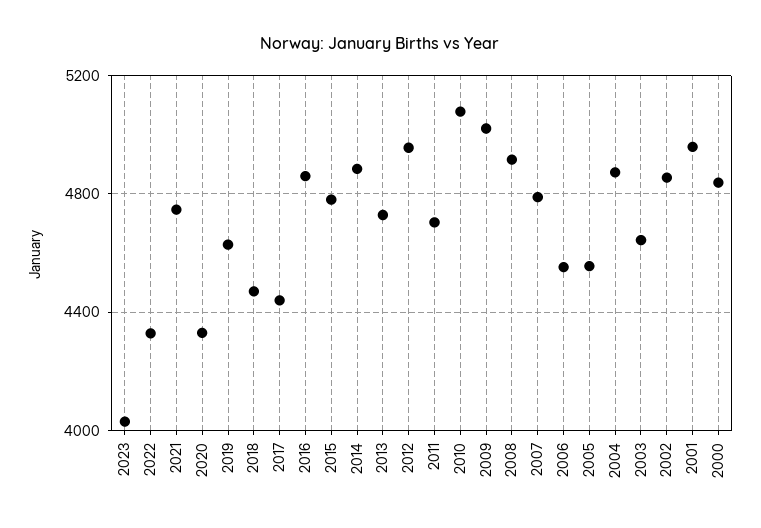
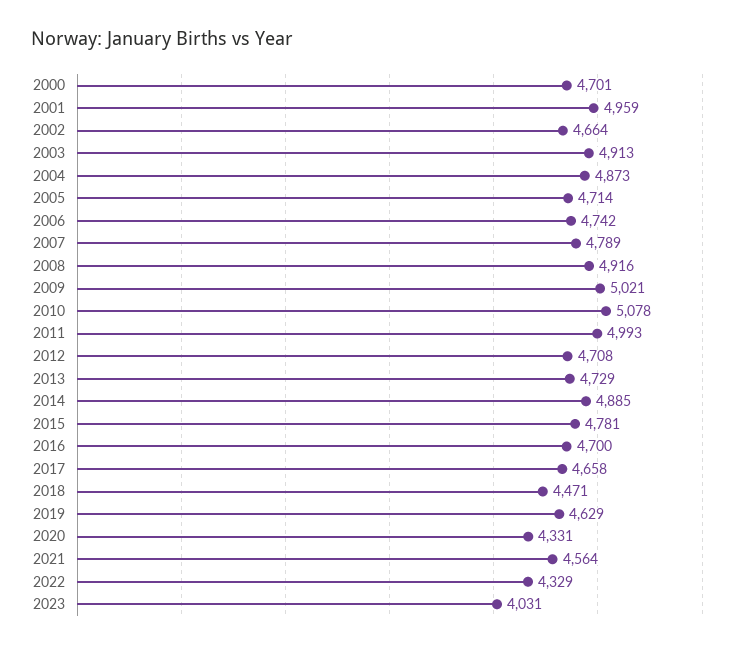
  {
    "2023": 4031,
    "2022": 4329,
-   "2021": 4750,
+   "2021": 4564,
    "2020": 4331,
    "2019": 4629,
    "2018": 4471,
-   "2017": 4450,
+   "2017": 4658,
-   "2016": 4850,
+   "2016": 4700,
    "2015": 4781,
    "2014": 4885,
    "2013": 4729,
-   "2012": 4950,
+   "2012": 4708,
-   "2011": 4700,
+   "2011": 4993,
    "2010": 5078,
    "2009": 5021,
    "2008": 4916,
    "2007": 4789,
-   "2006": 4550,
+   "2006": 4742,
-   "2005": 4550,
+   "2005": 4714,
    "2004": 4873,
-   "2003": 4650,
+   "2003": 4913,
-   "2002": 4850,
+   "2002": 4664,
    "2001": 4959,
-   "2000": 4850
+   "2000": 4701
  }

